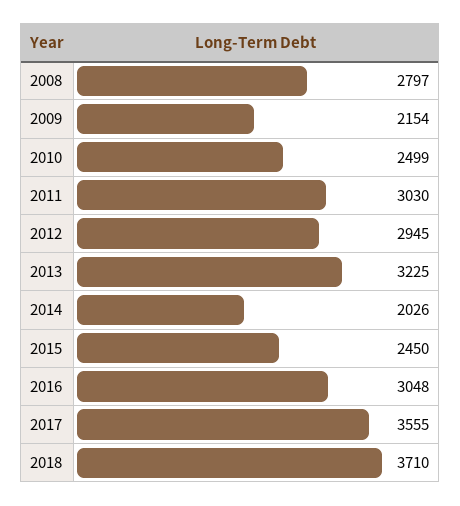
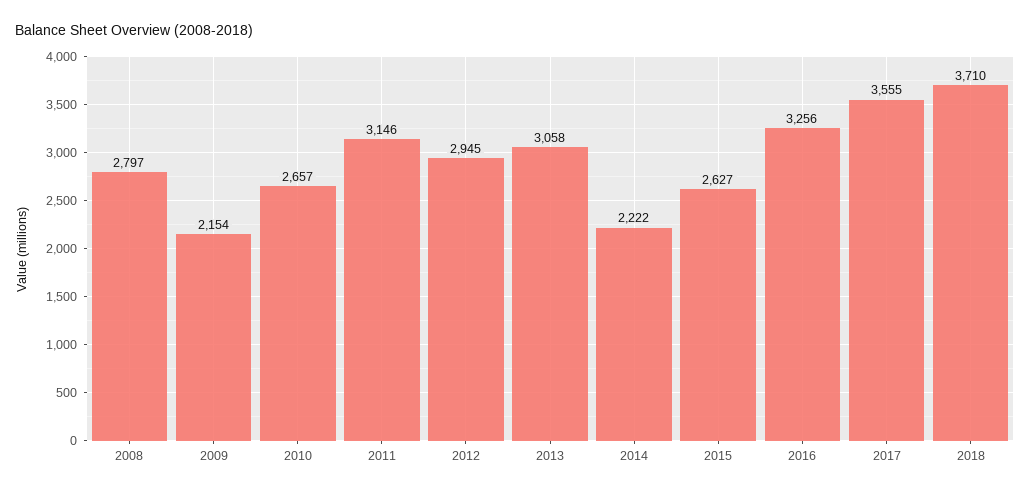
  {
    "2008": 2797,
    "2009": 2154,
-   "2010": 2499,
+   "2010": 2657,
-   "2011": 3030,
+   "2011": 3146,
    "2012": 2945,
-   "2013": 3225,
+   "2013": 3058,
-   "2014": 2026,
+   "2014": 2222,
-   "2015": 2450,
+   "2015": 2627,
-   "2016": 3048,
+   "2016": 3256,
    "2017": 3555,
    "2018": 3710
  }

